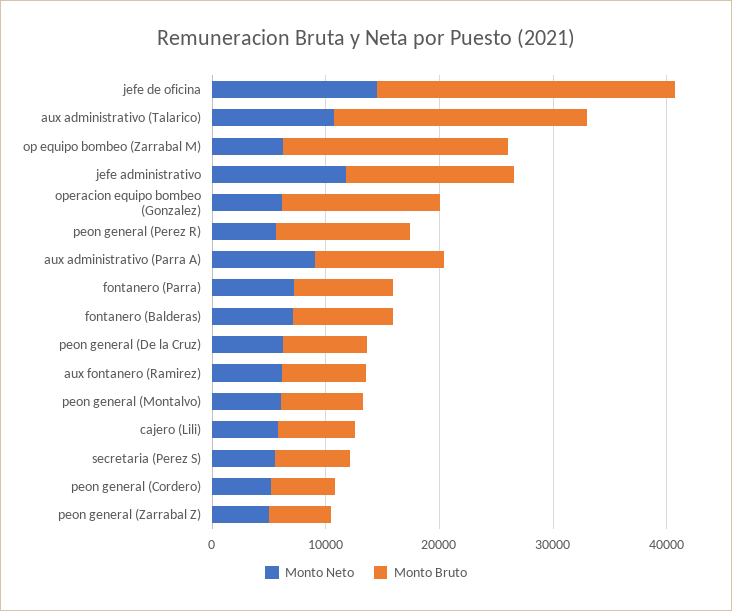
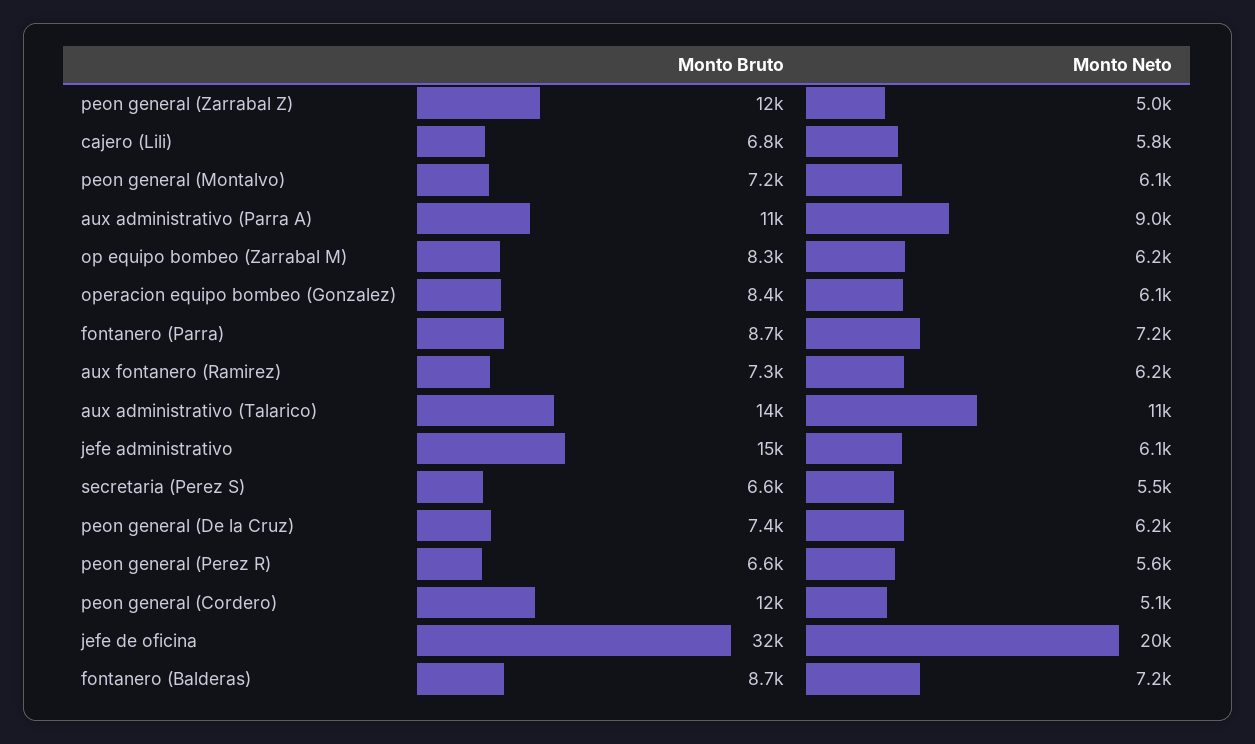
  {
    "Monto Neto": {
-     "jefe de oficina": 14000,
+     "jefe de oficina": 20000,
      "aux administrativo (Talarico)": 11000,
      "op equipo bombeo (Zarrabal M)": 6200,
-     "jefe administrativo": 12000,
+     "jefe administrativo": 6100,
      "operacion equipo bombeo (Gonzalez)": 6100,
      "peon general (Perez R)": 5600,
      "aux administrativo (Parra A)": 9000,
      "fontanero (Parra)": 7200,
      "fontanero (Balderas)": 7200,
      "peon general (De la Cruz)": 6200,
      "aux fontanero (Ramirez)": 6200,
      "peon general (Montalvo)": 6100,
      "cajero (Lili)": 5800,
      "secretaria (Perez S)": 5500,
      "peon general (Cordero)": 5100,
      "peon general (Zarrabal Z)": 5000
    },
    "Monto Bruto": {
-     "jefe de oficina": 26000,
+     "jefe de oficina": 32000,
-     "aux administrativo (Talarico)": 22000,
+     "aux administrativo (Talarico)": 14000,
-     "op equipo bombeo (Zarrabal M)": 20000,
+     "op equipo bombeo (Zarrabal M)": 8300,
      "jefe administrativo": 15000,
-     "operacion equipo bombeo (Gonzalez)": 14000,
+     "operacion equipo bombeo (Gonzalez)": 8400,
-     "peon general (Perez R)": 12000,
+     "peon general (Perez R)": 6600,
      "aux administrativo (Parra A)": 11000,
      "fontanero (Parra)": 8700,
      "fontanero (Balderas)": 8700,
      "peon general (De la Cruz)": 7400,
      "aux fontanero (Ramirez)": 7300,
      "peon general (Montalvo)": 7200,
      "cajero (Lili)": 6800,
      "secretaria (Perez S)": 6600,
-     "peon general (Cordero)": 6000,
+     "peon general (Cordero)": 12000,
-     "peon general (Zarrabal Z)": 6000
+     "peon general (Zarrabal Z)": 12000
    }
  }

